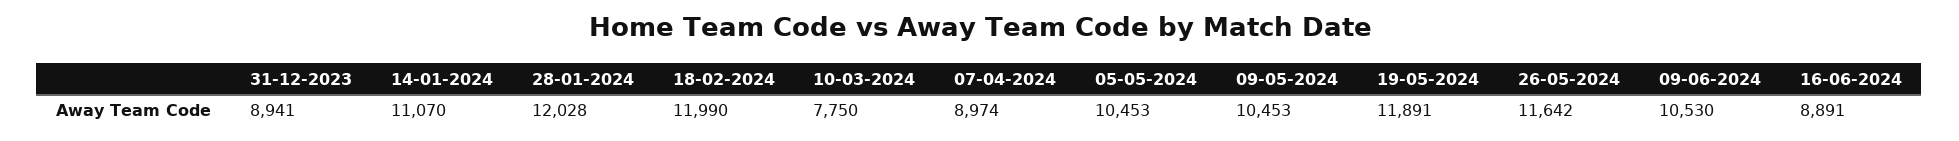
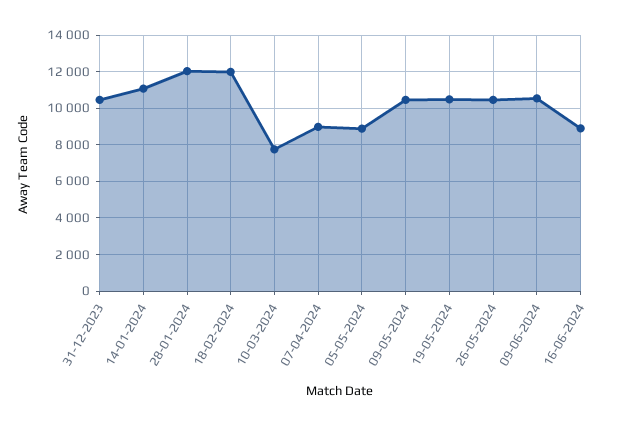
  {
-   "31-12-2023": 8941,
+   "31-12-2023": 10500,
    "14-01-2024": 11070,
    "28-01-2024": 12028,
    "18-02-2024": 11990,
    "10-03-2024": 7750,
    "07-04-2024": 8974,
-   "05-05-2024": 10453,
+   "05-05-2024": 9000,
    "09-05-2024": 10453,
-   "19-05-2024": 11891,
+   "19-05-2024": 10500,
-   "26-05-2024": 11642,
+   "26-05-2024": 10500,
    "09-06-2024": 10530,
    "16-06-2024": 8891
  }

